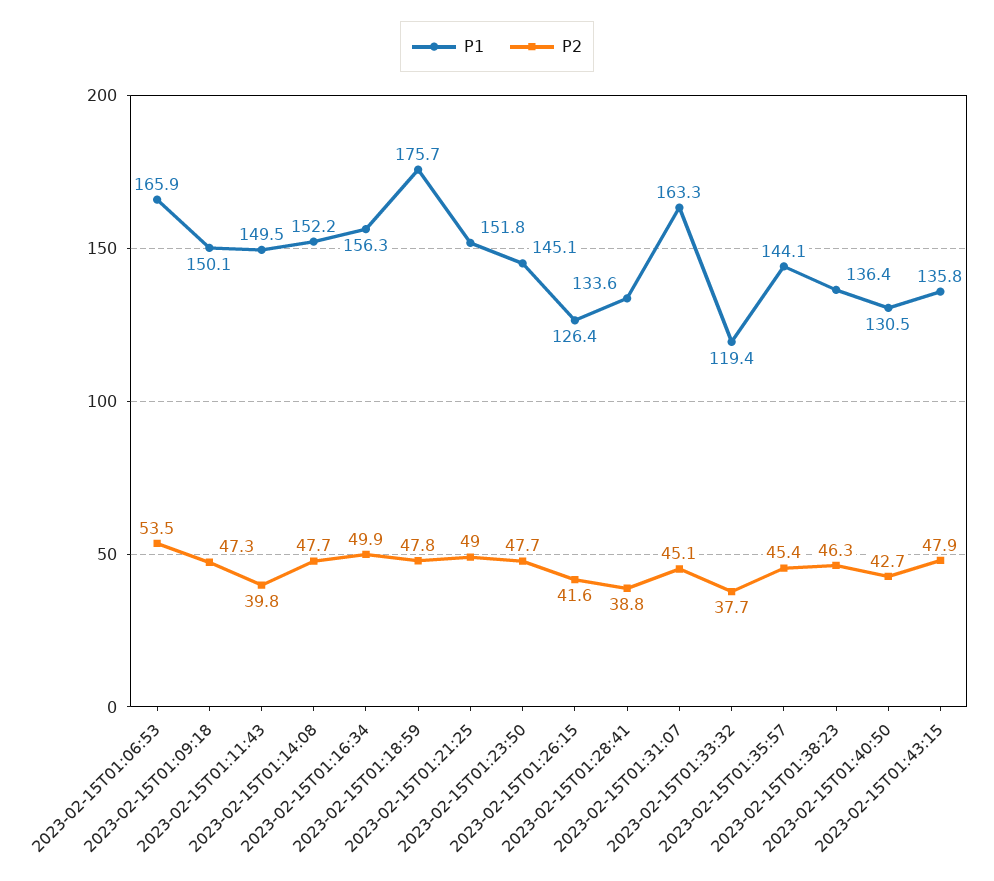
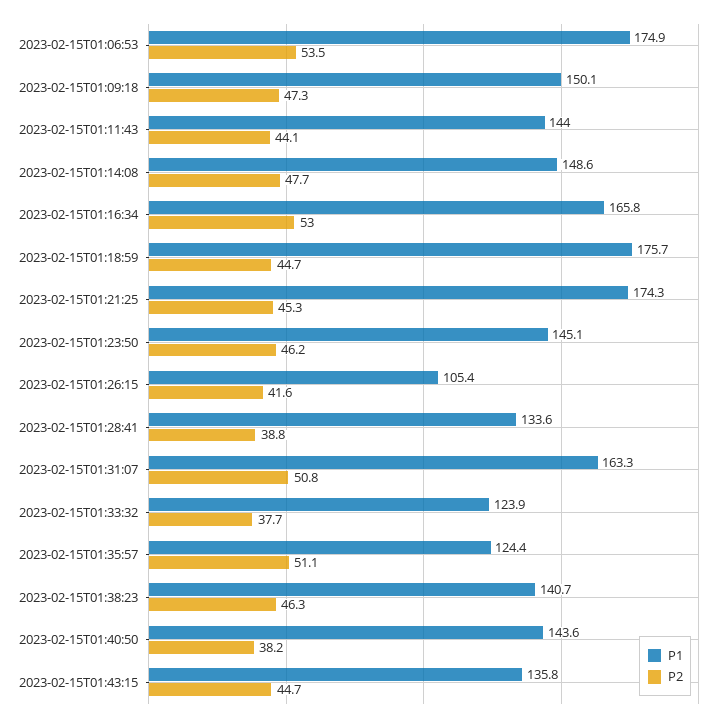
  {
    "P1": {
-     "2023-02-15T01:06:53": 165.9,
+     "2023-02-15T01:06:53": 174.9,
      "2023-02-15T01:09:18": 150.1,
-     "2023-02-15T01:11:43": 149.5,
+     "2023-02-15T01:11:43": 144,
-     "2023-02-15T01:14:08": 152.2,
+     "2023-02-15T01:14:08": 148.6,
-     "2023-02-15T01:16:34": 156.3,
+     "2023-02-15T01:16:34": 165.8,
      "2023-02-15T01:18:59": 175.7,
-     "2023-02-15T01:21:25": 151.8,
+     "2023-02-15T01:21:25": 174.3,
      "2023-02-15T01:23:50": 145.1,
-     "2023-02-15T01:26:15": 126.4,
+     "2023-02-15T01:26:15": 105.4,
      "2023-02-15T01:28:41": 133.6,
      "2023-02-15T01:31:07": 163.3,
-     "2023-02-15T01:33:32": 119.4,
+     "2023-02-15T01:33:32": 123.9,
-     "2023-02-15T01:35:57": 144.1,
+     "2023-02-15T01:35:57": 124.4,
-     "2023-02-15T01:38:23": 136.4,
+     "2023-02-15T01:38:23": 140.7,
-     "2023-02-15T01:40:50": 130.5,
+     "2023-02-15T01:40:50": 143.6,
      "2023-02-15T01:43:15": 135.8
    },
    "P2": {
      "2023-02-15T01:06:53": 53.5,
      "2023-02-15T01:09:18": 47.3,
-     "2023-02-15T01:11:43": 39.8,
+     "2023-02-15T01:11:43": 44.1,
      "2023-02-15T01:14:08": 47.7,
-     "2023-02-15T01:16:34": 49.9,
+     "2023-02-15T01:16:34": 53,
-     "2023-02-15T01:18:59": 47.8,
+     "2023-02-15T01:18:59": 44.7,
-     "2023-02-15T01:21:25": 49,
+     "2023-02-15T01:21:25": 45.3,
-     "2023-02-15T01:23:50": 47.7,
+     "2023-02-15T01:23:50": 46.2,
      "2023-02-15T01:26:15": 41.6,
      "2023-02-15T01:28:41": 38.8,
-     "2023-02-15T01:31:07": 45.1,
+     "2023-02-15T01:31:07": 50.8,
      "2023-02-15T01:33:32": 37.7,
-     "2023-02-15T01:35:57": 45.4,
+     "2023-02-15T01:35:57": 51.1,
      "2023-02-15T01:38:23": 46.3,
-     "2023-02-15T01:40:50": 42.7,
+     "2023-02-15T01:40:50": 38.2,
-     "2023-02-15T01:43:15": 47.9
+     "2023-02-15T01:43:15": 44.7
    }
  }

